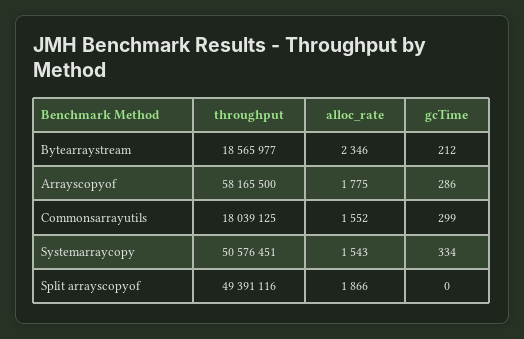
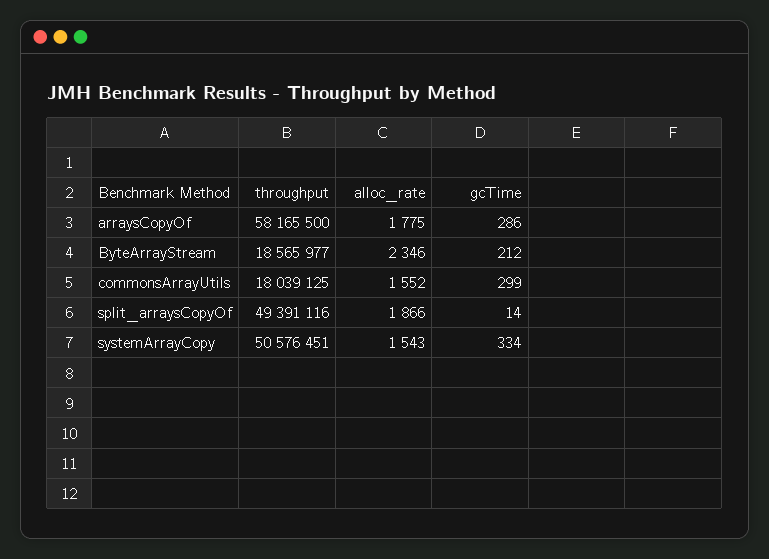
  {
    "throughput": {
      "Bytearraystream": 18565977,
      "Arrayscopyof": 58165500,
      "Commonsarrayutils": 18039125,
      "Systemarraycopy": 50576451,
      "Split arrayscopyof": 49391116
    },
    "alloc_rate": {
      "Bytearraystream": 2346,
      "Arrayscopyof": 1775,
      "Commonsarrayutils": 1552,
      "Systemarraycopy": 1543,
      "Split arrayscopyof": 1866
    },
    "gcTime": {
      "Bytearraystream": 212,
      "Arrayscopyof": 286,
      "Commonsarrayutils": 299,
      "Systemarraycopy": 334,
-     "Split arrayscopyof": 0
+     "Split arrayscopyof": 14
    }
  }

